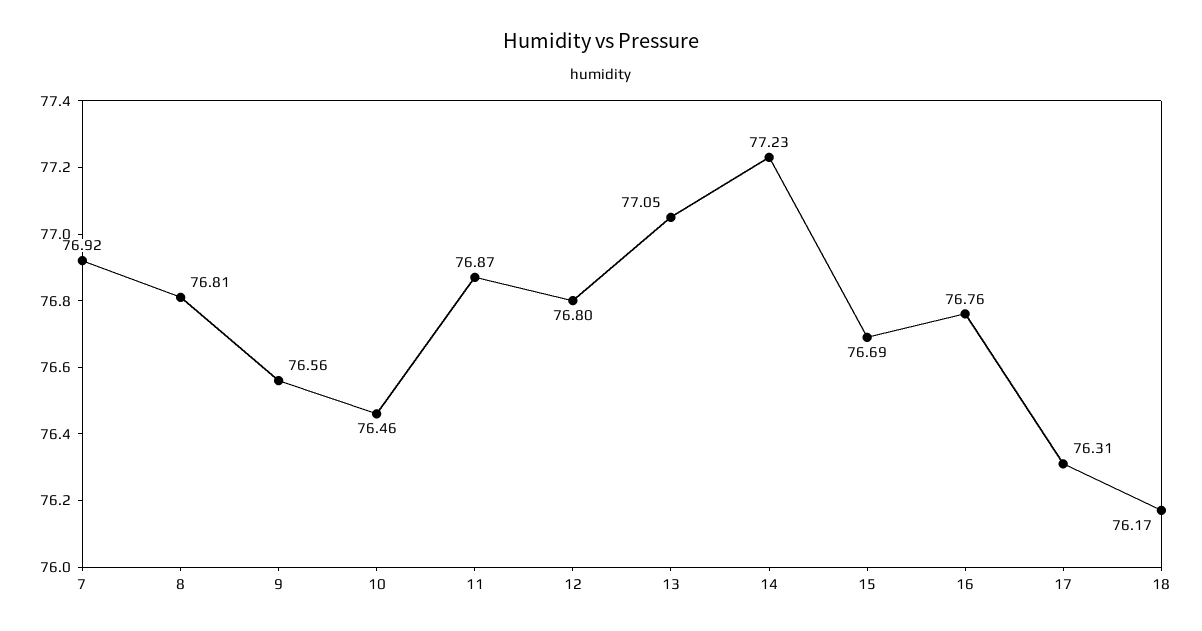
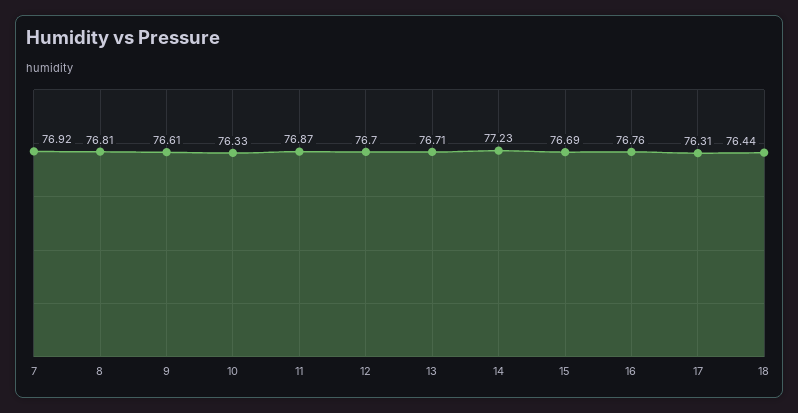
  {
    "7": 76.92,
    "8": 76.81,
-   "9": 76.56,
+   "9": 76.61,
-   "10": 76.46,
+   "10": 76.33,
    "11": 76.87,
-   "12": 76.8,
+   "12": 76.7,
-   "13": 77.05,
+   "13": 76.71,
    "14": 77.23,
    "15": 76.69,
    "16": 76.76,
    "17": 76.31,
-   "18": 76.17
+   "18": 76.44
  }

